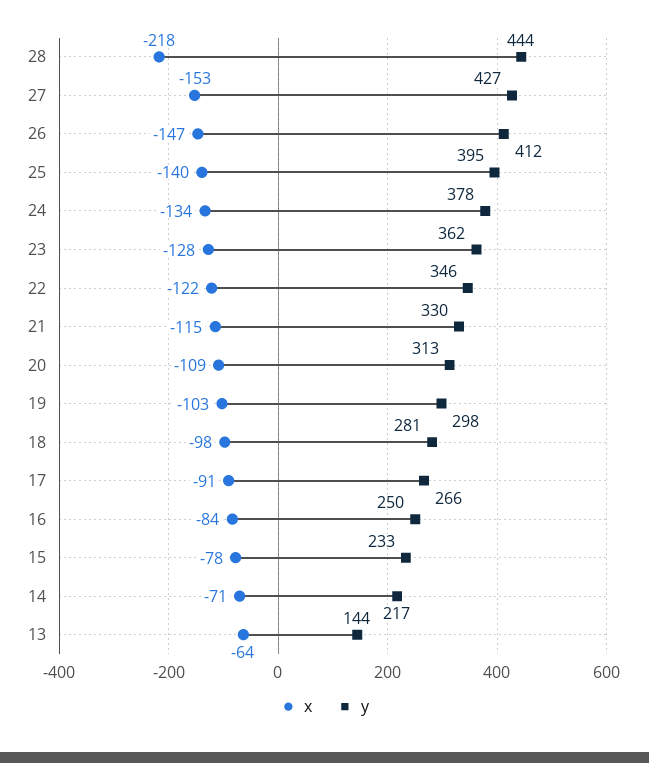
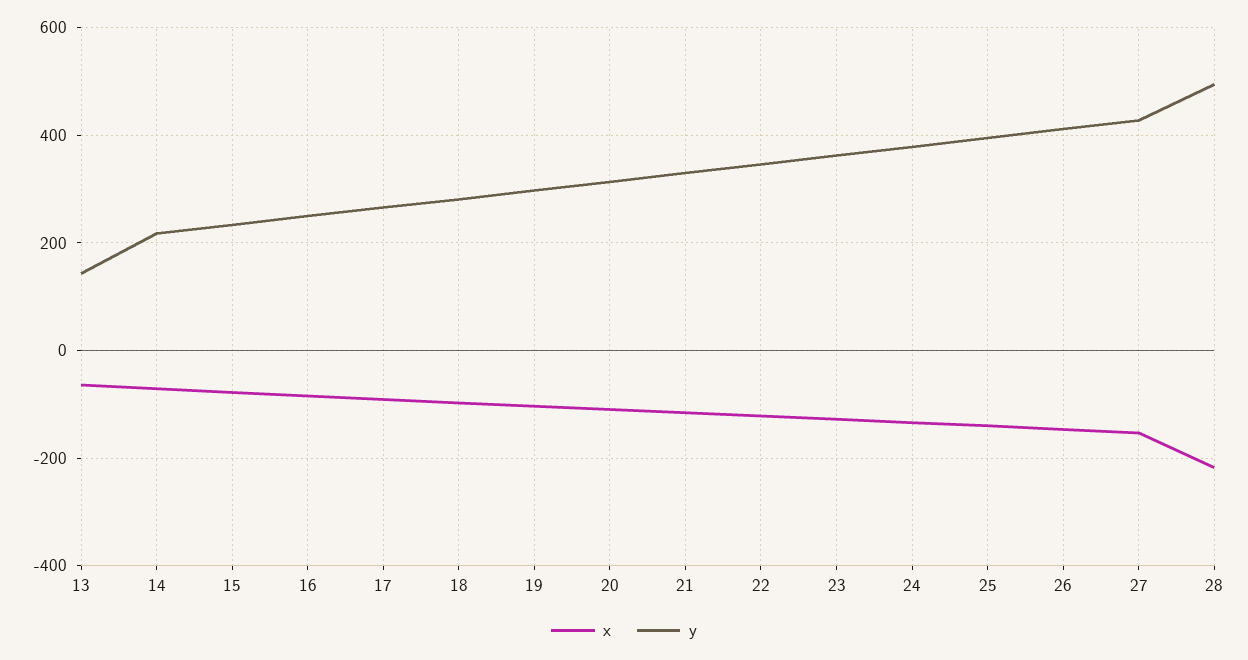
  {
    "x": {
      "28": -218,
      "27": -153,
      "26": -147,
      "25": -140,
      "24": -134,
      "23": -128,
      "22": -122,
      "21": -115,
      "20": -109,
      "19": -103,
      "18": -98,
      "17": -91,
      "16": -84,
      "15": -78,
      "14": -71,
      "13": -64
    },
    "y": {
-     "28": 444,
+     "28": 500,
      "27": 427,
      "26": 412,
      "25": 395,
      "24": 378,
      "23": 362,
      "22": 346,
      "21": 330,
      "20": 313,
      "19": 298,
      "18": 281,
      "17": 266,
      "16": 250,
      "15": 233,
      "14": 217,
      "13": 144
    }
  }

